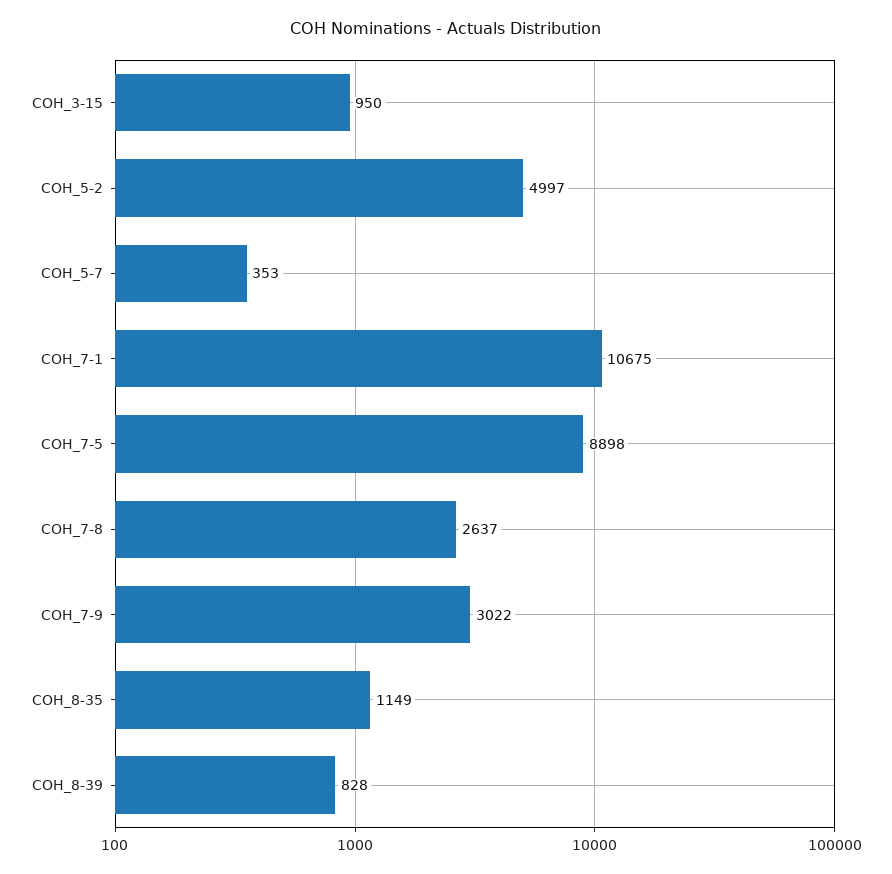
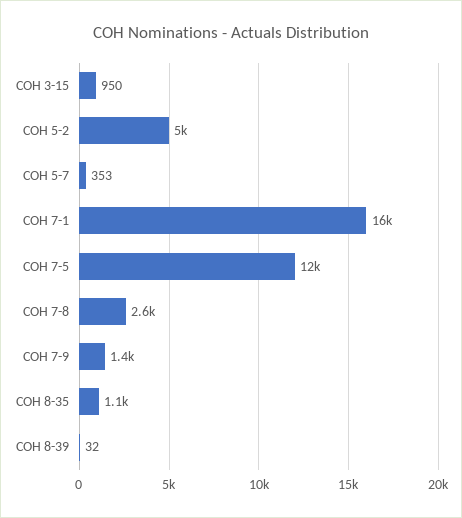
  {
    "COH_3-15": 950,
    "COH_5-2": 4997,
    "COH_5-7": 353,
-   "COH_7-1": 10675,
+   "COH_7-1": 16000,
-   "COH_7-5": 8898,
+   "COH_7-5": 12000,
    "COH_7-8": 2637,
-   "COH_7-9": 3022,
+   "COH_7-9": 1400,
    "COH_8-35": 1149,
-   "COH_8-39": 828
+   "COH_8-39": 32
  }

